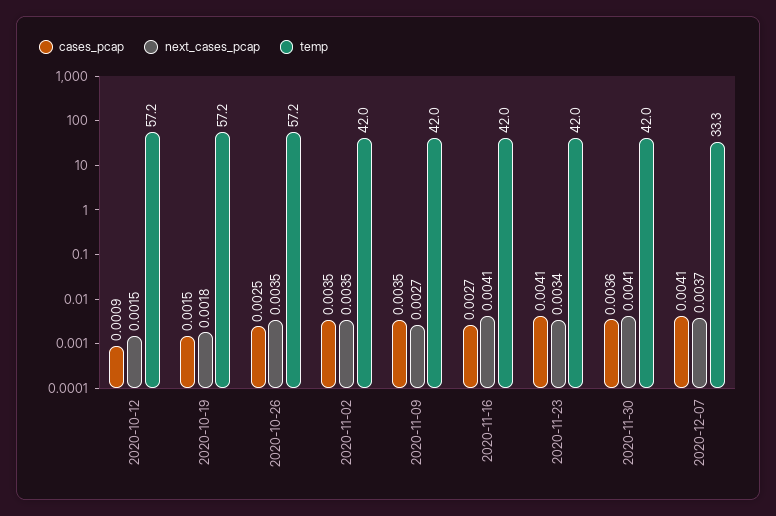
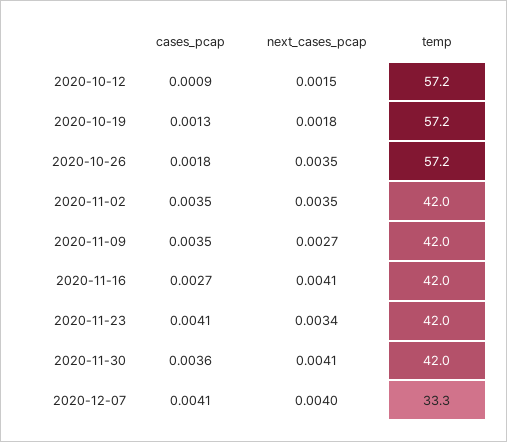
  {
    "cases_pcap": {
      "2020-10-12": 0.0009,
-     "2020-10-19": 0.0015,
+     "2020-10-19": 0.0013,
-     "2020-10-26": 0.0025,
+     "2020-10-26": 0.0018,
      "2020-11-02": 0.0035,
      "2020-11-09": 0.0035,
      "2020-11-16": 0.0027,
      "2020-11-23": 0.0041,
      "2020-11-30": 0.0036,
      "2020-12-07": 0.0041
    },
    "next_cases_pcap": {
      "2020-10-12": 0.0015,
      "2020-10-19": 0.0018,
      "2020-10-26": 0.0035,
      "2020-11-02": 0.0035,
      "2020-11-09": 0.0027,
      "2020-11-16": 0.0041,
      "2020-11-23": 0.0034,
      "2020-11-30": 0.0041,
-     "2020-12-07": 0.0037
+     "2020-12-07": 0.004
    },
    "temp": {
      "2020-10-12": 57.2,
      "2020-10-19": 57.2,
      "2020-10-26": 57.2,
      "2020-11-02": 42,
      "2020-11-09": 42,
      "2020-11-16": 42,
      "2020-11-23": 42,
      "2020-11-30": 42,
      "2020-12-07": 33.3
    }
  }

